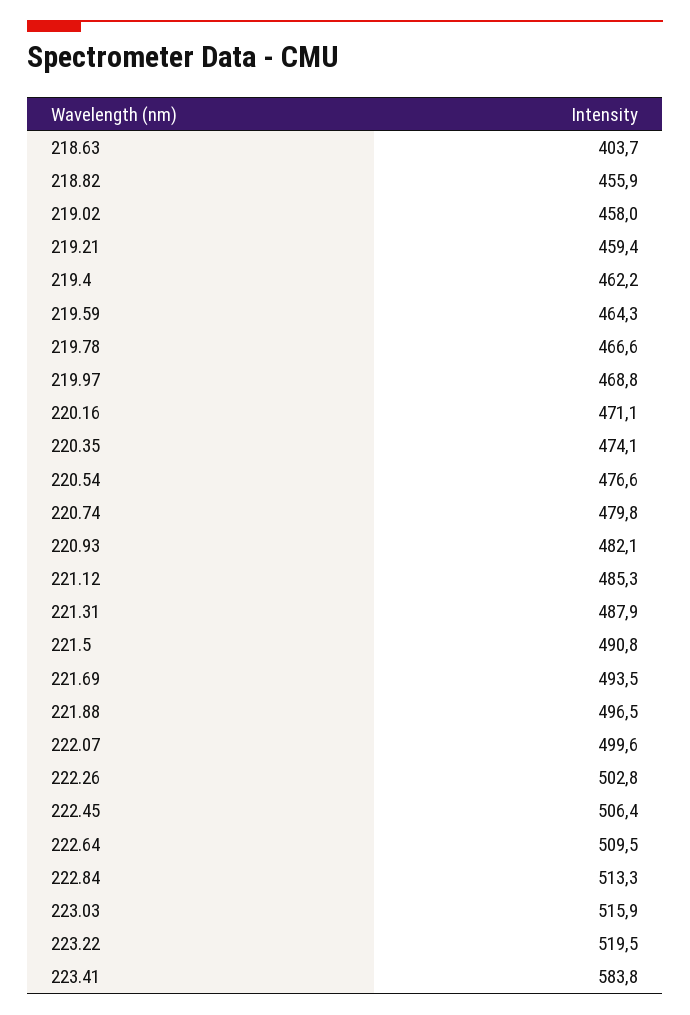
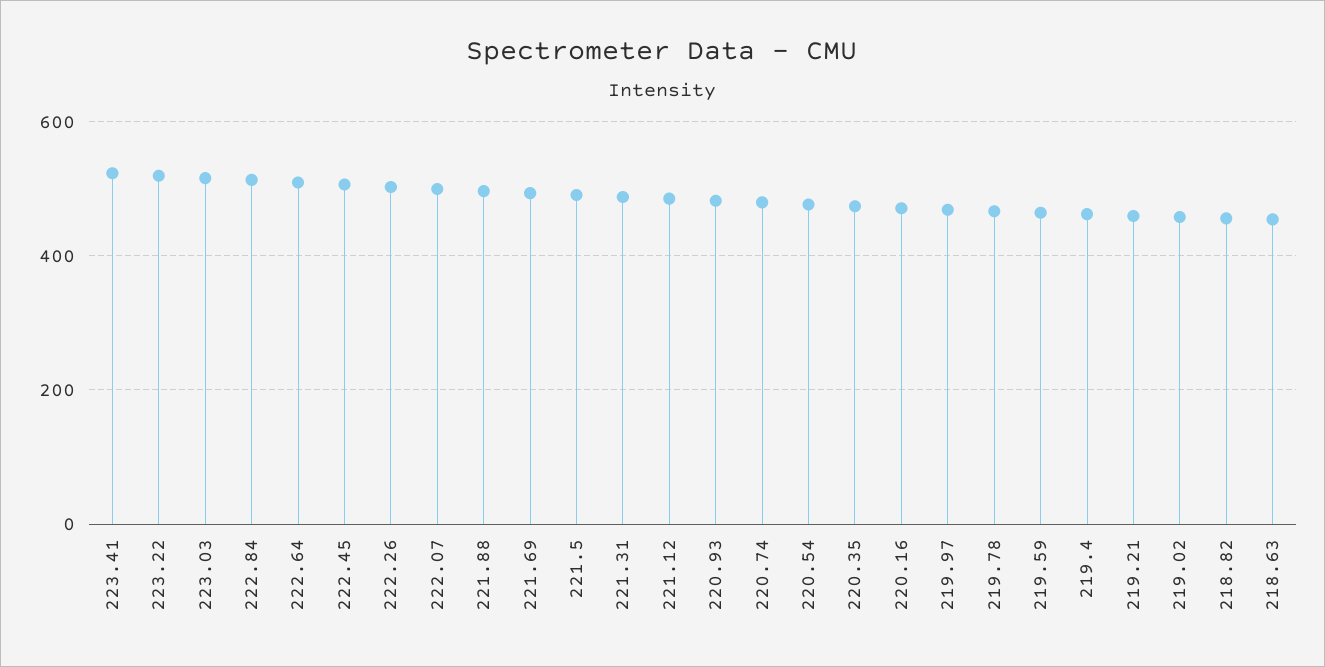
  {
-   "218.63": 403.7,
+   "218.63": 460,
    "218.82": 455.9,
    "219.02": 458,
    "219.21": 459.4,
    "219.4": 462.2,
    "219.59": 464.3,
    "219.78": 466.6,
    "219.97": 468.8,
    "220.16": 471.1,
    "220.35": 474.1,
    "220.54": 476.6,
    "220.74": 479.8,
    "220.93": 482.1,
    "221.12": 485.3,
    "221.31": 487.9,
    "221.5": 490.8,
    "221.69": 493.5,
    "221.88": 496.5,
    "222.07": 499.6,
    "222.26": 502.8,
    "222.45": 506.4,
    "222.64": 509.5,
    "222.84": 513.3,
    "223.03": 515.9,
    "223.22": 519.5,
-   "223.41": 583.8
+   "223.41": 520
  }

